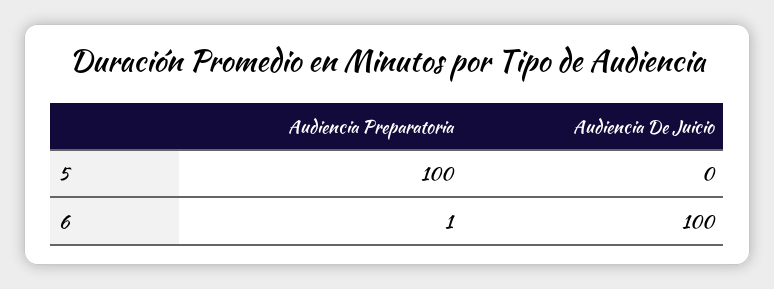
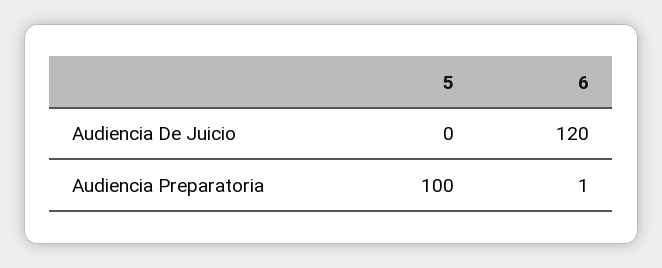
  {
    "Audiencia Preparatoria": {
      "5": 100,
      "6": 1
    },
    "Audiencia De Juicio": {
      "5": 0,
-     "6": 100
+     "6": 120
    }
  }

